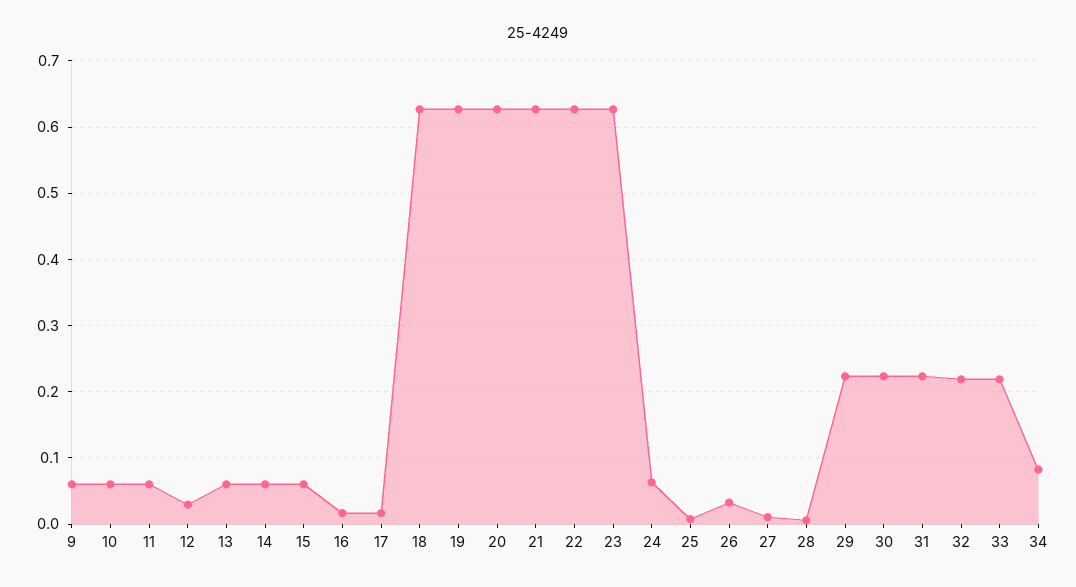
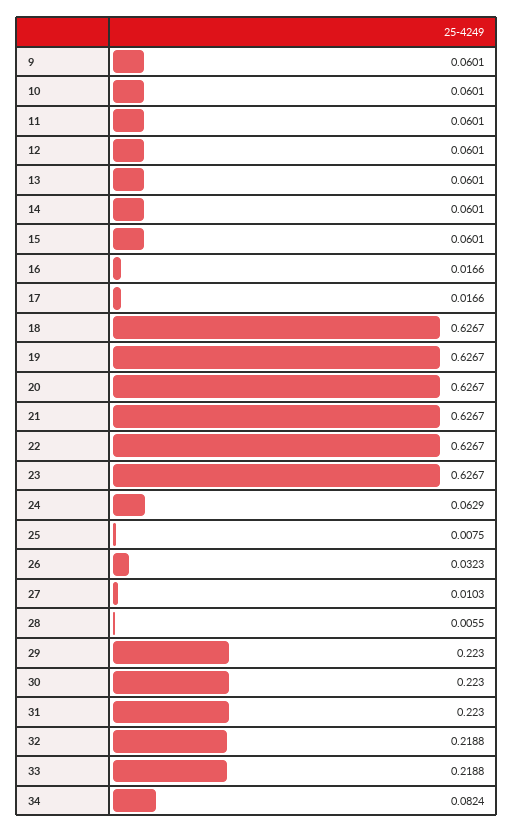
  {
    "9": 0.0601,
    "10": 0.0601,
    "11": 0.0601,
-   "12": 0.03,
+   "12": 0.0601,
    "13": 0.0601,
    "14": 0.0601,
    "15": 0.0601,
    "16": 0.0166,
    "17": 0.0166,
    "18": 0.6267,
    "19": 0.6267,
    "20": 0.6267,
    "21": 0.6267,
    "22": 0.6267,
    "23": 0.6267,
    "24": 0.0629,
    "25": 0.0075,
    "26": 0.0323,
    "27": 0.0103,
    "28": 0.0055,
    "29": 0.223,
    "30": 0.223,
    "31": 0.223,
    "32": 0.2188,
    "33": 0.2188,
    "34": 0.0824
  }

